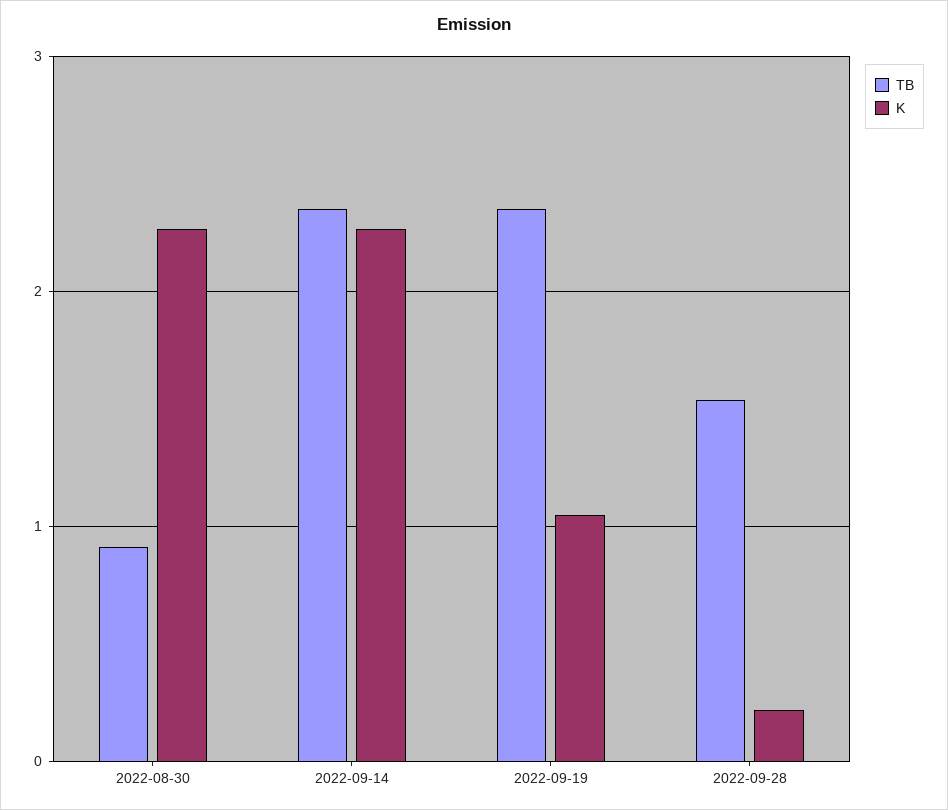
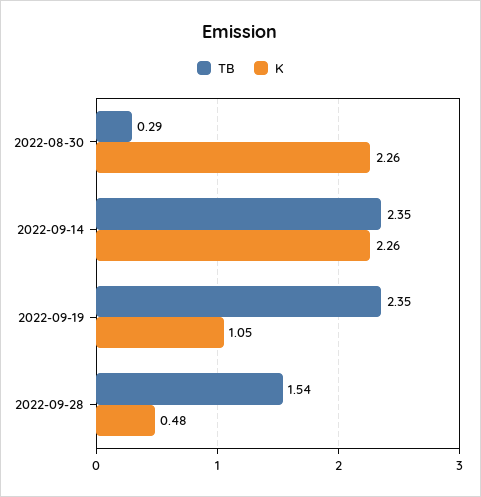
  {
    "TB": {
-     "2022-08-30": 0.9,
+     "2022-08-30": 0.29,
      "2022-09-14": 2.35,
      "2022-09-19": 2.35,
      "2022-09-28": 1.54
    },
    "K": {
      "2022-08-30": 2.26,
      "2022-09-14": 2.26,
      "2022-09-19": 1.05,
-     "2022-09-28": 0.2
+     "2022-09-28": 0.48
    }
  }

